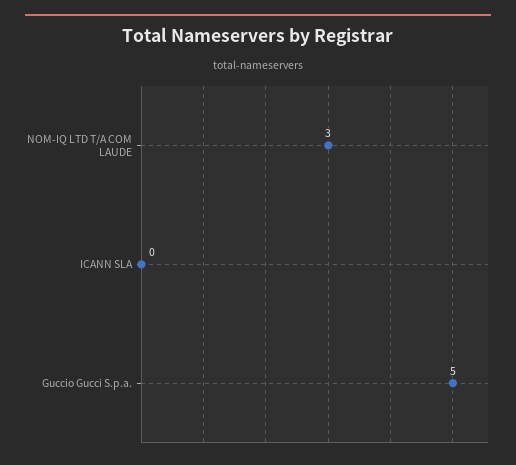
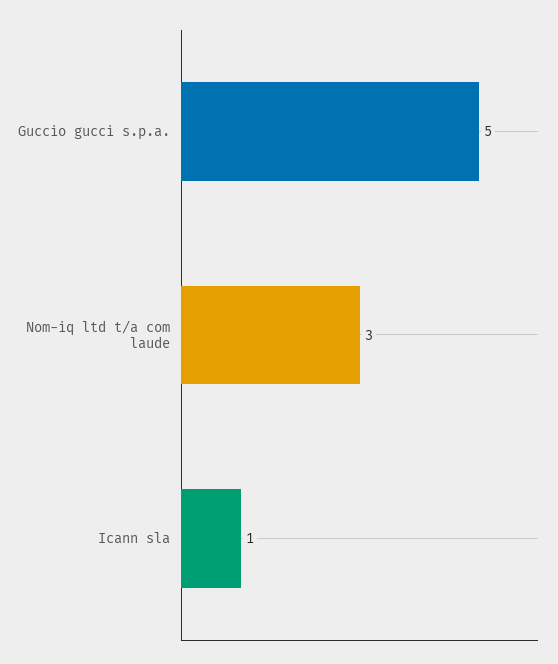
  {
    "NOM-IQ LTD T/A COM LAUDE": 3,
-   "ICANN SLA": 0,
+   "ICANN SLA": 1,
    "Guccio Gucci S.p.a.": 5
  }

